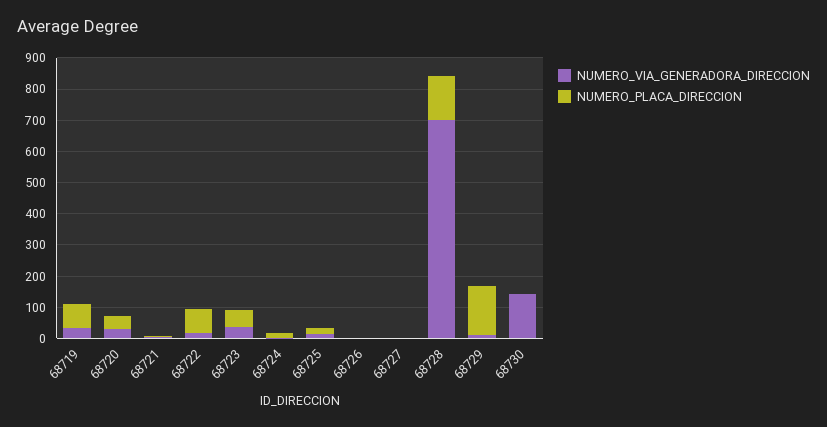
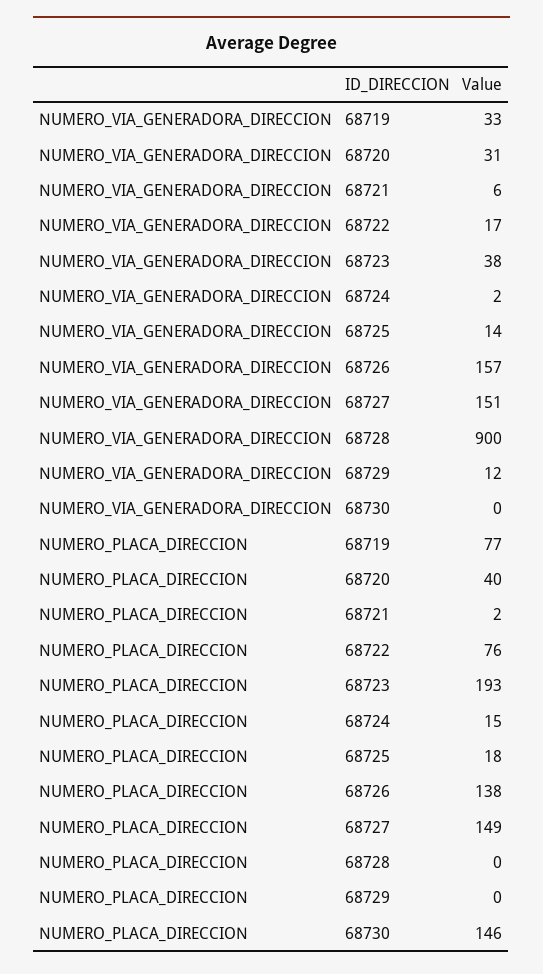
  {
    "NUMERO_VIA_GENERADORA_DIRECCION": {
      "68719": 33,
      "68720": 31,
      "68721": 6,
      "68722": 17,
      "68723": 38,
      "68724": 2,
      "68725": 14,
-     "68726": 0,
+     "68726": 157,
-     "68727": 0,
+     "68727": 151,
-     "68728": 700,
+     "68728": 900,
      "68729": 12,
-     "68730": 150
+     "68730": 0
    },
    "NUMERO_PLACA_DIRECCION": {
      "68719": 77,
      "68720": 40,
      "68721": 2,
      "68722": 76,
-     "68723": 50,
+     "68723": 193,
      "68724": 15,
      "68725": 18,
-     "68726": 0,
+     "68726": 138,
-     "68727": 0,
+     "68727": 149,
-     "68728": 150,
+     "68728": 0,
-     "68729": 150,
+     "68729": 0,
-     "68730": 0
+     "68730": 146
    }
  }

